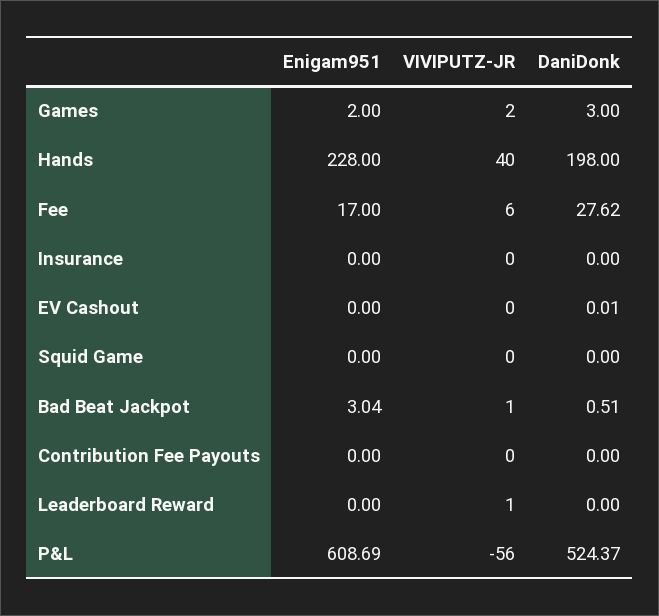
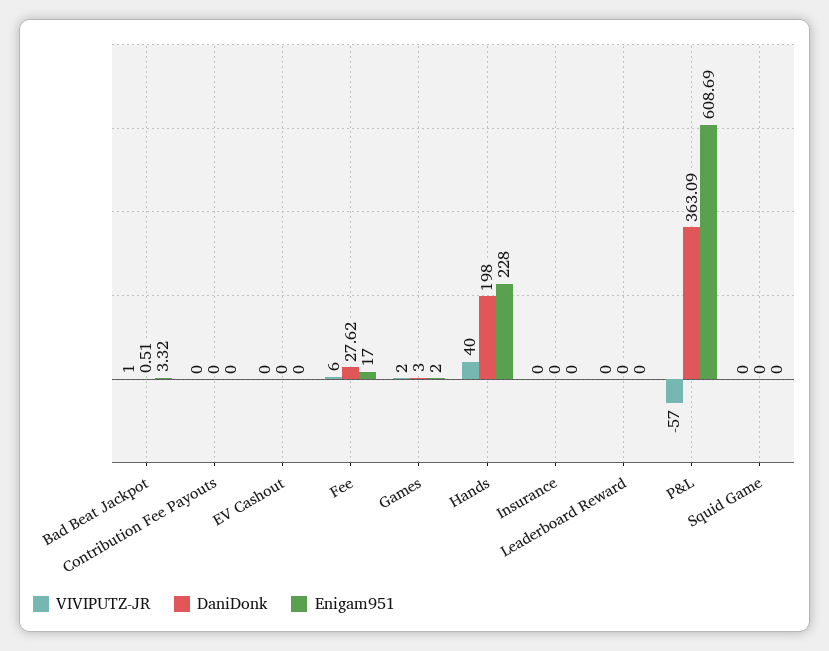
  {
    "Enigam951": {
      "Games": 2,
      "Hands": 228,
      "Fee": 17,
      "Insurance": 0,
      "EV Cashout": 0,
      "Squid Game": 0,
-     "Bad Beat Jackpot": 3.04,
+     "Bad Beat Jackpot": 3.32,
      "Contribution Fee Payouts": 0,
      "Leaderboard Reward": 0,
      "P&L": 608.69
    },
    "VIVIPUTZ-JR": {
      "Games": 2,
      "Hands": 40,
      "Fee": 6,
      "Insurance": 0,
      "EV Cashout": 0,
      "Squid Game": 0,
      "Bad Beat Jackpot": 1,
      "Contribution Fee Payouts": 0,
-     "Leaderboard Reward": 1,
+     "Leaderboard Reward": 0,
-     "P&L": -56
+     "P&L": -57
    },
    "DaniDonk": {
      "Games": 3,
      "Hands": 198,
      "Fee": 27.62,
      "Insurance": 0,
-     "EV Cashout": 0.01,
+     "EV Cashout": 0,
      "Squid Game": 0,
      "Bad Beat Jackpot": 0.51,
      "Contribution Fee Payouts": 0,
      "Leaderboard Reward": 0,
-     "P&L": 524.37
+     "P&L": 363.09
    }
  }

